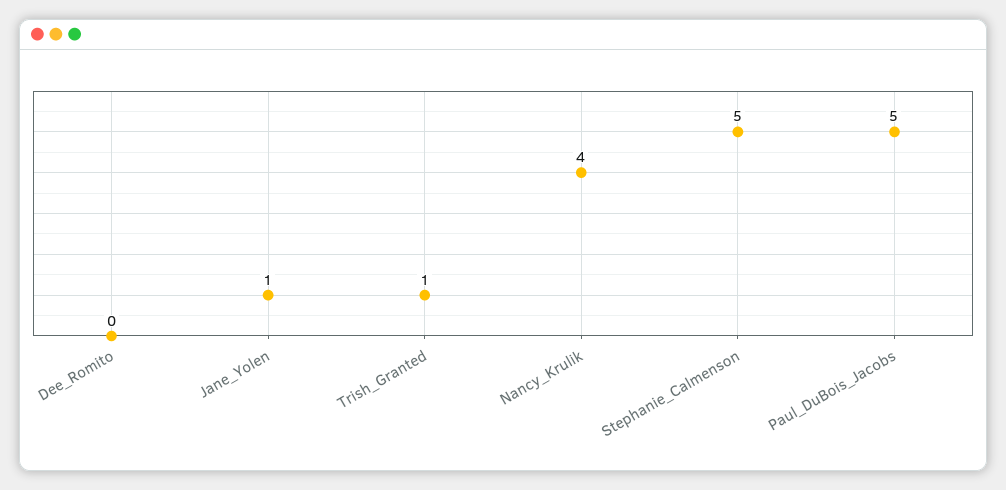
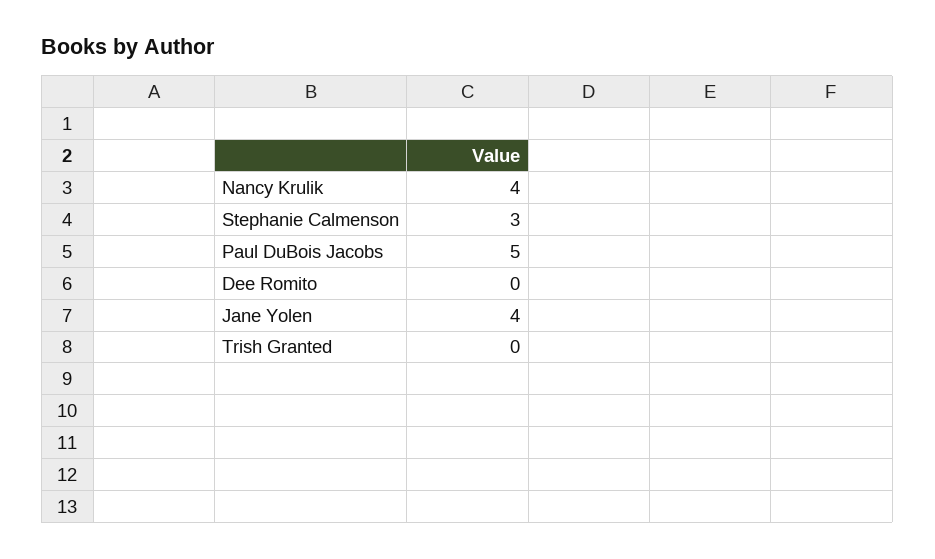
  {
    "Dee_Romito": 0,
-   "Jane_Yolen": 1,
+   "Jane_Yolen": 4,
-   "Trish_Granted": 1,
+   "Trish_Granted": 0,
    "Nancy_Krulik": 4,
-   "Stephanie_Calmenson": 5,
+   "Stephanie_Calmenson": 3,
    "Paul_DuBois_Jacobs": 5
  }

